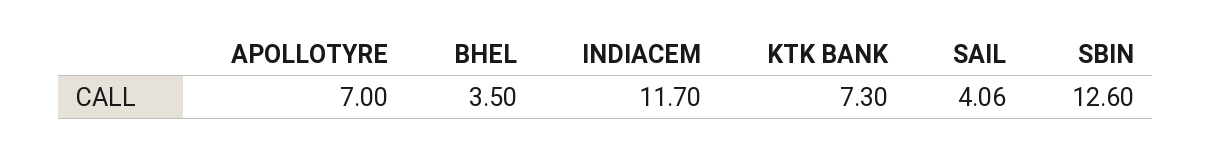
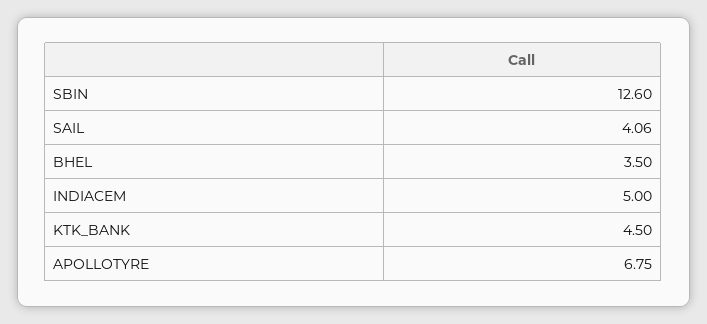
  {
-   "APOLLOTYRE": 7,
+   "APOLLOTYRE": 6.75,
    "BHEL": 3.5,
-   "INDIACEM": 11.7,
+   "INDIACEM": 5,
-   "KTK BANK": 7.3,
+   "KTK BANK": 4.5,
    "SAIL": 4.06,
    "SBIN": 12.6
  }

